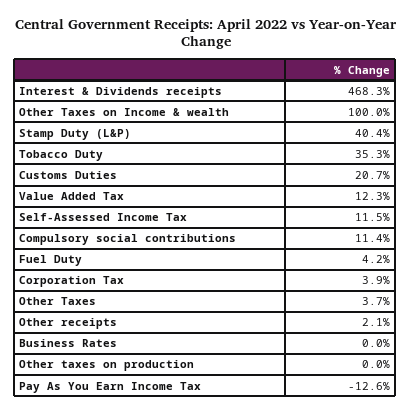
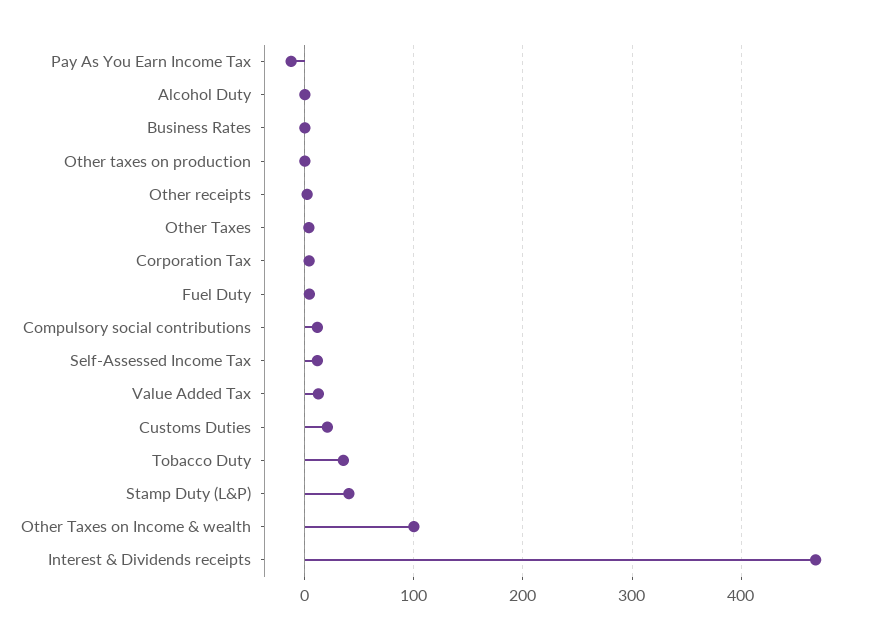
  {
    "Interest & Dividends receipts": 468.3,
    "Other Taxes on Income & wealth": 100,
    "Stamp Duty (L&P)": 40.4,
    "Tobacco Duty": 35.3,
    "Customs Duties": 20.7,
    "Value Added Tax": 12.3,
    "Self-Assessed Income Tax": 11.5,
    "Compulsory social contributions": 11.4,
    "Fuel Duty": 4.2,
    "Corporation Tax": 3.9,
    "Other Taxes": 3.7,
    "Other receipts": 2.1,
    "Business Rates": 0,
    "Other taxes on production": 0,
-   "Pay As You Earn Income Tax": -12.6
+   "Pay As You Earn Income Tax": -12.6,
+   "Alcohol Duty": 0
  }

